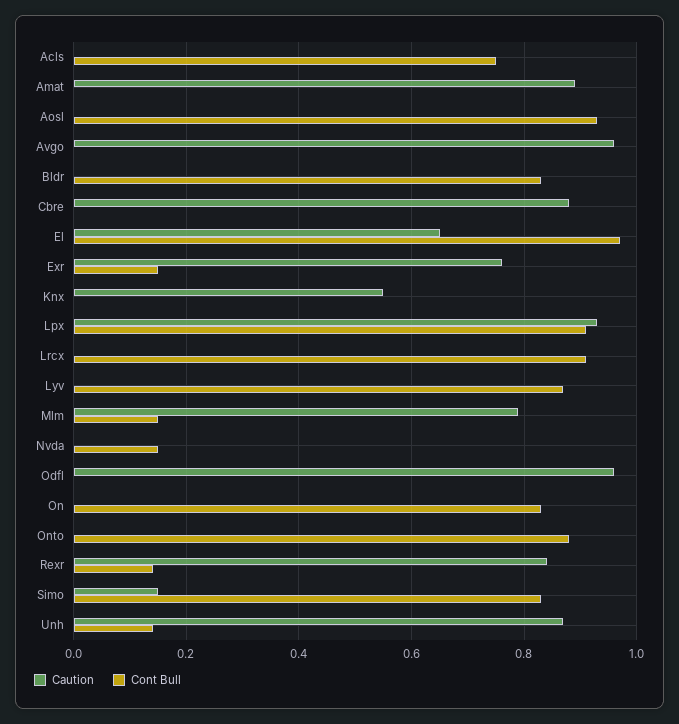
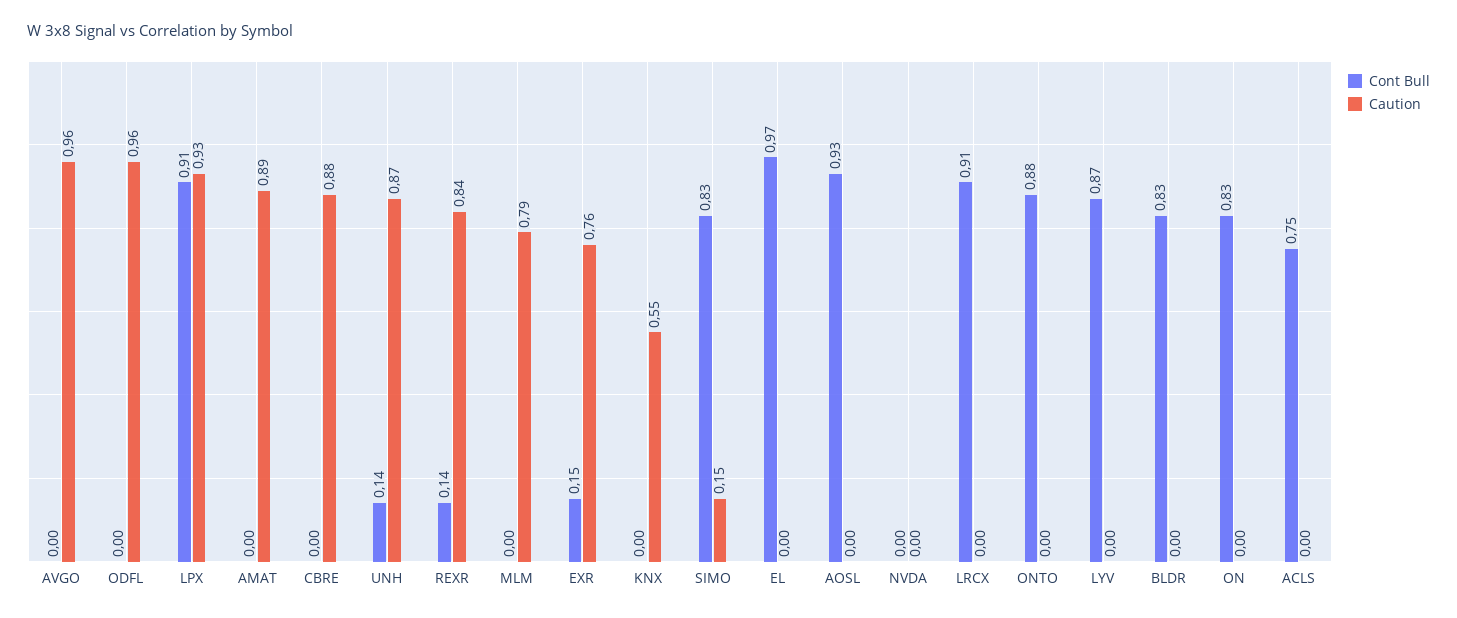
  {
    "Caution": {
      "Acls": 0,
      "Amat": 0.89,
      "Aosl": 0,
      "Avgo": 0.96,
      "Bldr": 0,
      "Cbre": 0.88,
-     "El": 0.65,
+     "El": 0,
      "Exr": 0.76,
      "Knx": 0.55,
      "Lpx": 0.93,
      "Lrcx": 0,
      "Lyv": 0,
      "Mlm": 0.79,
      "Nvda": 0,
      "Odfl": 0.96,
      "On": 0,
      "Onto": 0,
      "Rexr": 0.84,
      "Simo": 0.15,
      "Unh": 0.87
    },
    "Cont Bull": {
      "Acls": 0.75,
      "Amat": 0,
      "Aosl": 0.93,
      "Avgo": 0,
      "Bldr": 0.83,
      "Cbre": 0,
      "El": 0.97,
      "Exr": 0.15,
      "Knx": 0,
      "Lpx": 0.91,
      "Lrcx": 0.91,
      "Lyv": 0.87,
-     "Mlm": 0.15,
+     "Mlm": 0,
-     "Nvda": 0.15,
+     "Nvda": 0,
      "Odfl": 0,
      "On": 0.83,
      "Onto": 0.88,
      "Rexr": 0.14,
      "Simo": 0.83,
      "Unh": 0.14
    }
  }

